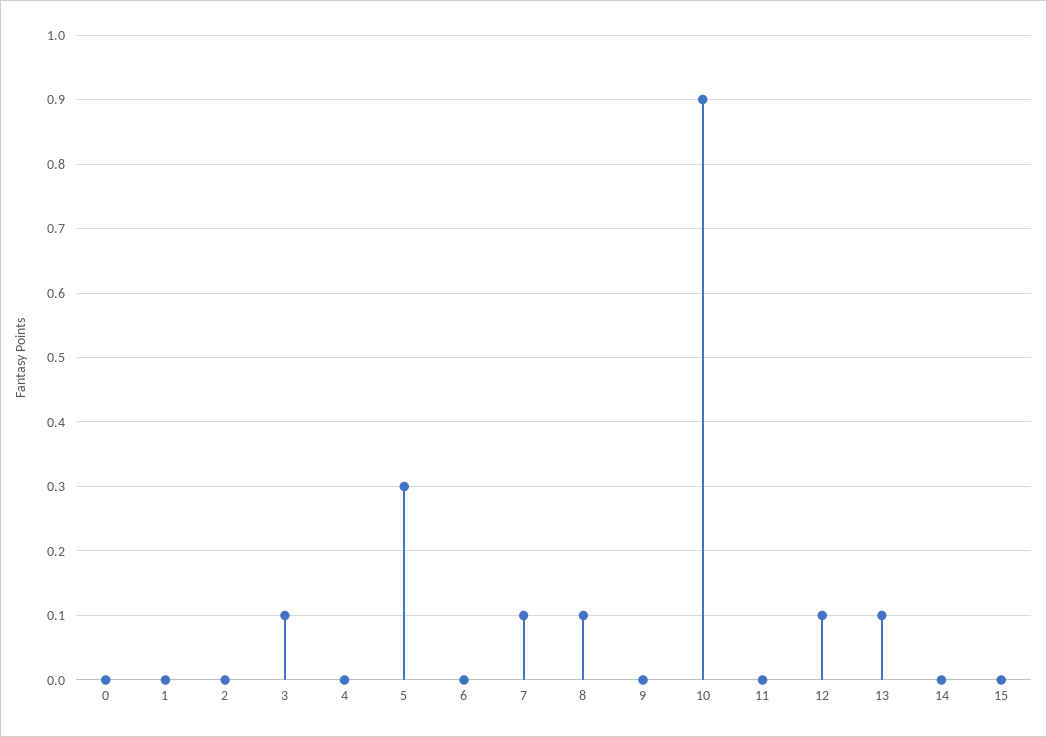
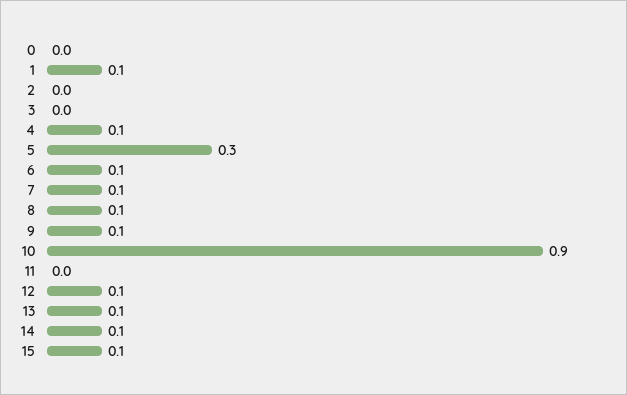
  {
    "0": 0,
-   "1": 0,
+   "1": 0.1,
    "2": 0,
-   "3": 0.1,
+   "3": 0,
-   "4": 0,
+   "4": 0.1,
    "5": 0.3,
-   "6": 0,
+   "6": 0.1,
    "7": 0.1,
    "8": 0.1,
-   "9": 0,
+   "9": 0.1,
    "10": 0.9,
    "11": 0,
    "12": 0.1,
    "13": 0.1,
-   "14": 0,
+   "14": 0.1,
-   "15": 0
+   "15": 0.1
  }

